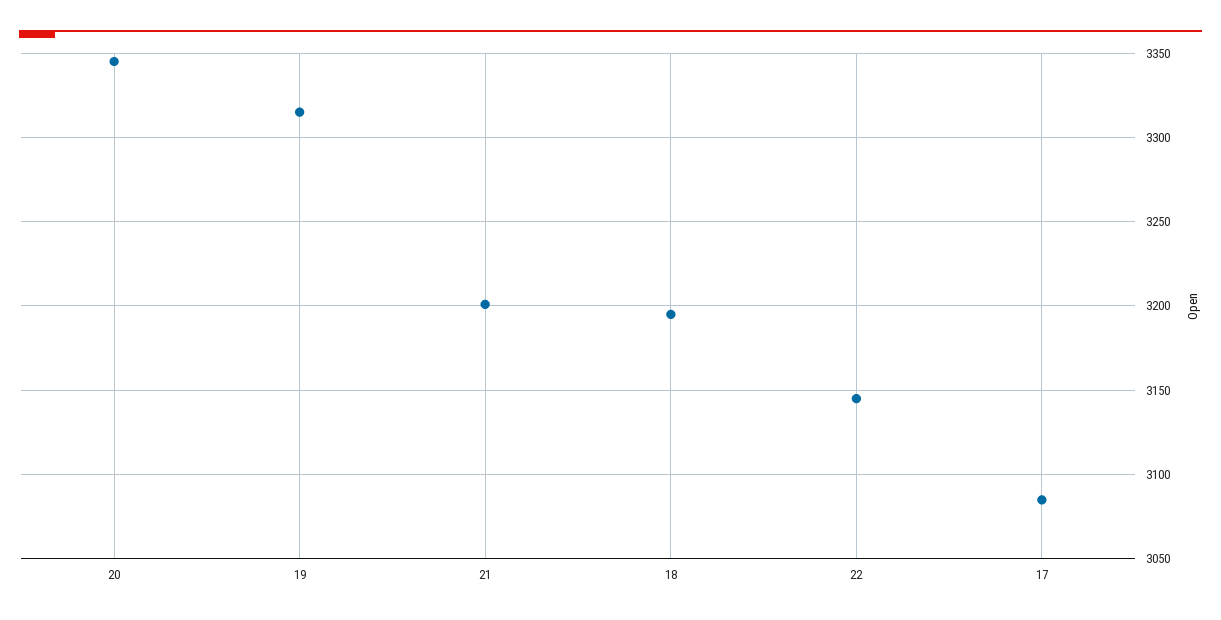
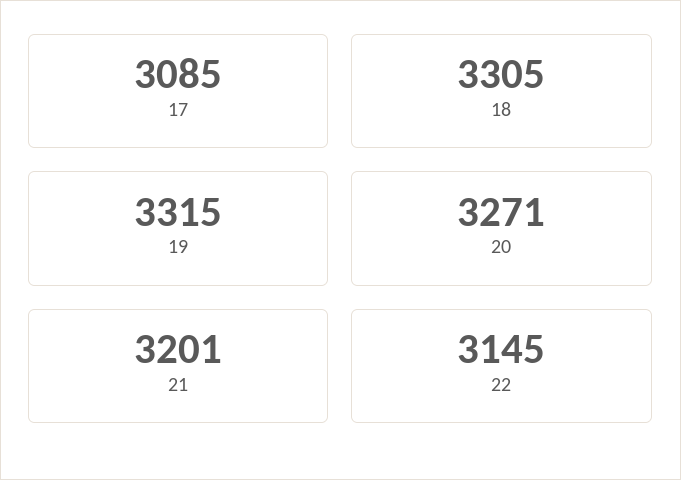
  {
-   "20": 3345,
+   "20": 3271,
    "19": 3315,
    "21": 3201,
-   "18": 3195,
+   "18": 3305,
    "22": 3145,
    "17": 3085
  }

